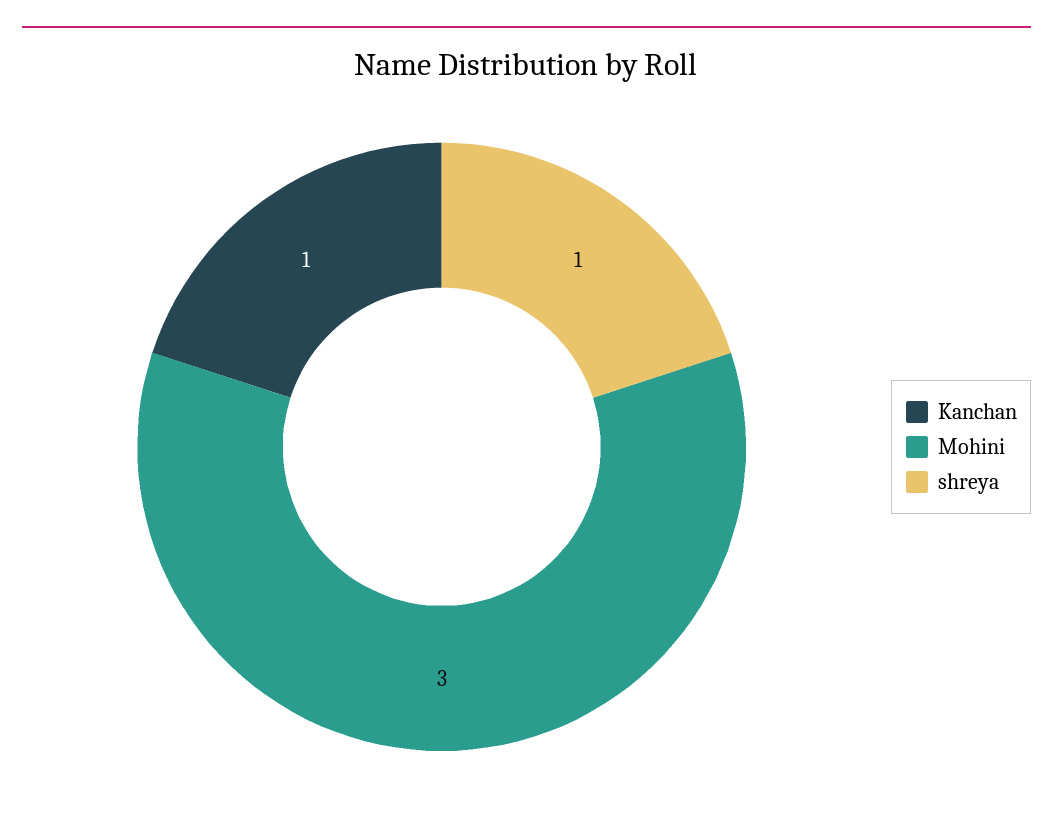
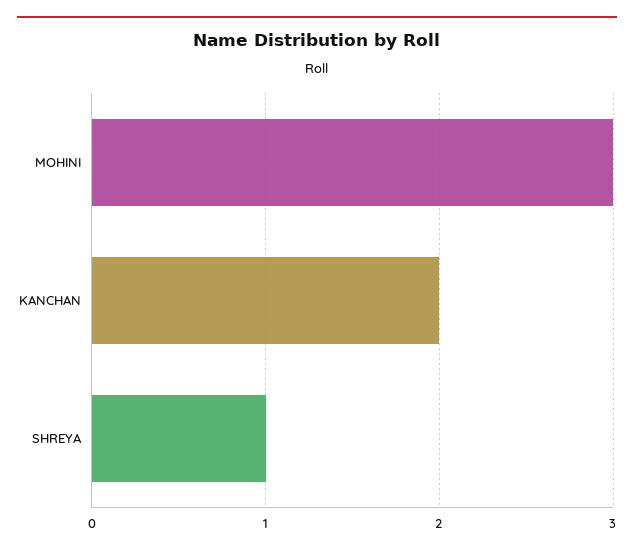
  {
-   "Kanchan": 1,
+   "Kanchan": 2,
    "Mohini": 3,
    "shreya": 1
  }

